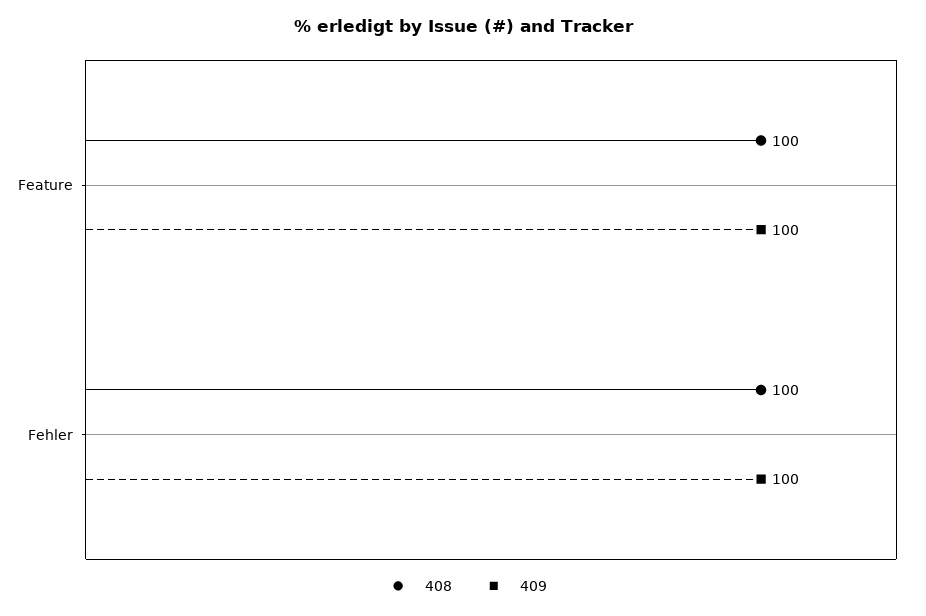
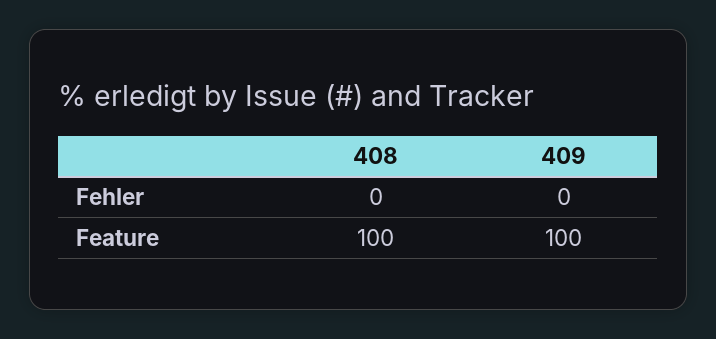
  {
    "408": {
      "Feature": 100,
-     "Fehler": 100
+     "Fehler": 0
    },
    "409": {
      "Feature": 100,
-     "Fehler": 100
+     "Fehler": 0
    }
  }

